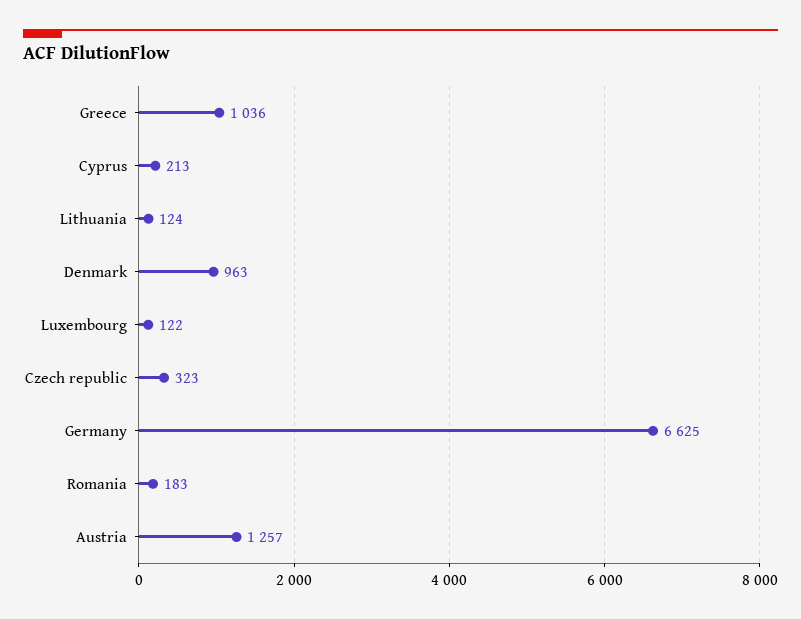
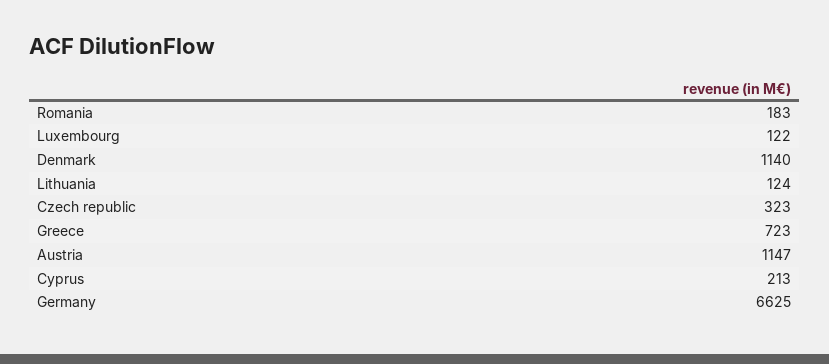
  {
-   "Greece": 1036,
+   "Greece": 723,
    "Cyprus": 213,
    "Lithuania": 124,
-   "Denmark": 963,
+   "Denmark": 1140,
    "Luxembourg": 122,
    "Czech republic": 323,
    "Germany": 6625,
    "Romania": 183,
-   "Austria": 1257
+   "Austria": 1147
  }

